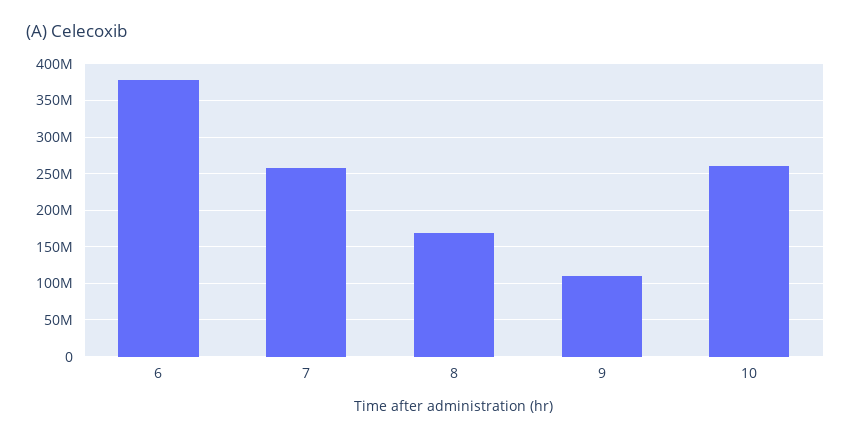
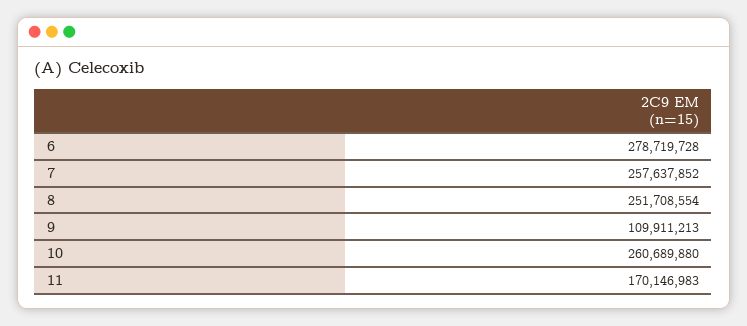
  {
-   "6": 380000000,
+   "6": 278719728,
    "7": 257637852,
-   "8": 170000000,
+   "8": 251708554,
    "9": 109911213,
-   "10": 260689880
+   "10": 260689880,
+   "11": 170146983
  }

